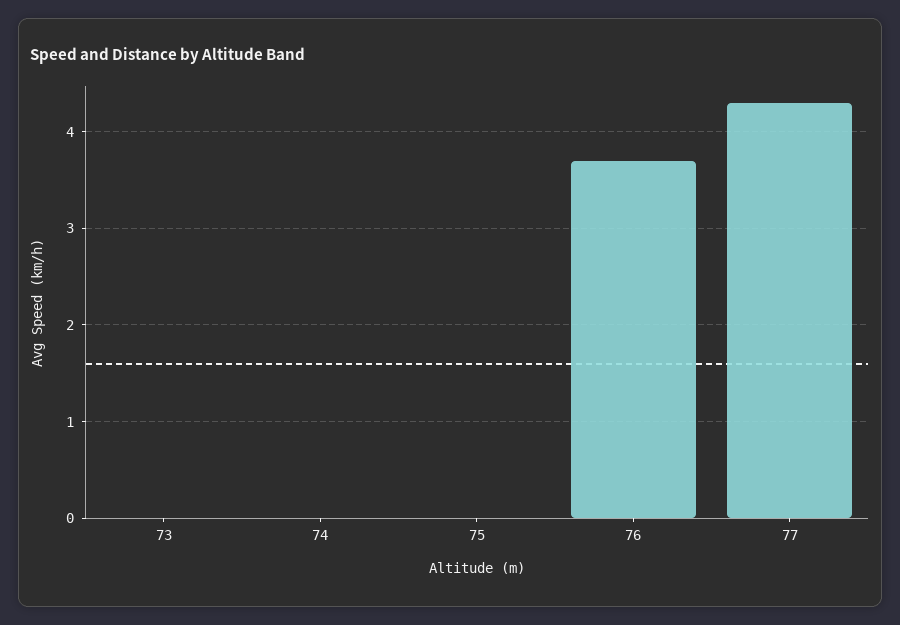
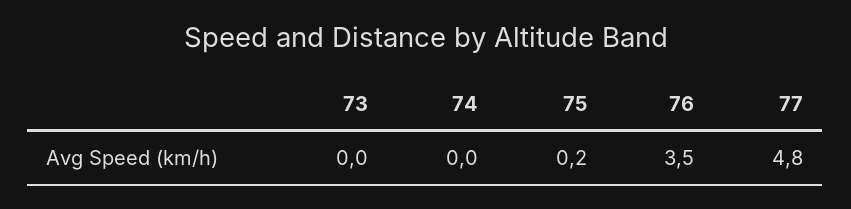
  {
    "73": 0,
    "74": 0,
-   "75": 0,
+   "75": 0.2,
-   "76": 3.7,
+   "76": 3.5,
-   "77": 4.3
+   "77": 4.8
  }

